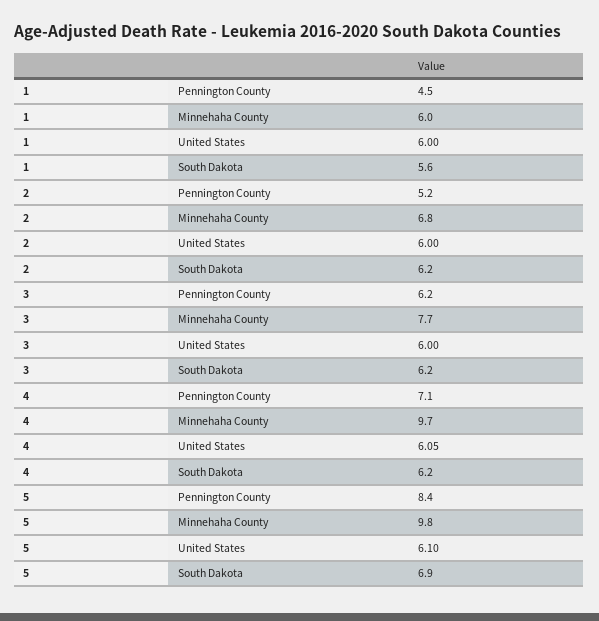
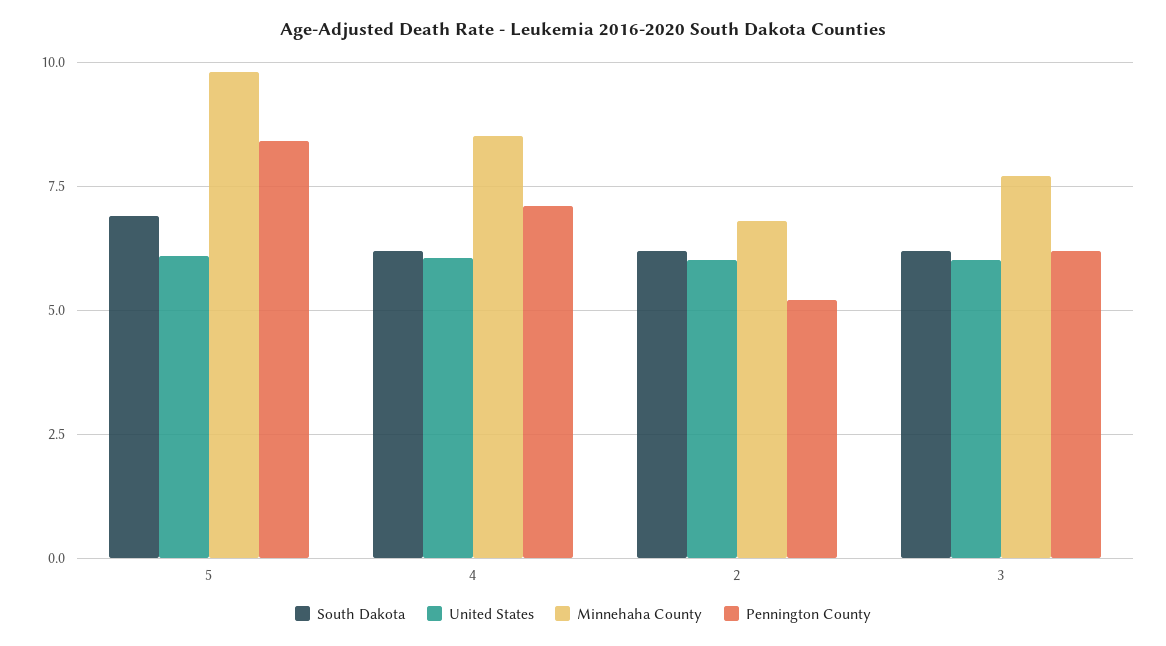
  {
    "Pennington County": {
-     "1": 4.5,
      "2": 5.2,
      "3": 6.2,
      "4": 7.1,
      "5": 8.4
    },
    "Minnehaha County": {
-     "1": 6,
      "2": 6.8,
      "3": 7.7,
-     "4": 9.7,
+     "4": 8.5,
      "5": 9.8
    },
    "United States": {
-     "1": 6,
      "2": 6,
      "3": 6,
      "4": 6.05,
      "5": 6.1
    },
    "South Dakota": {
-     "1": 5.6,
      "2": 6.2,
      "3": 6.2,
      "4": 6.2,
      "5": 6.9
    }
  }

